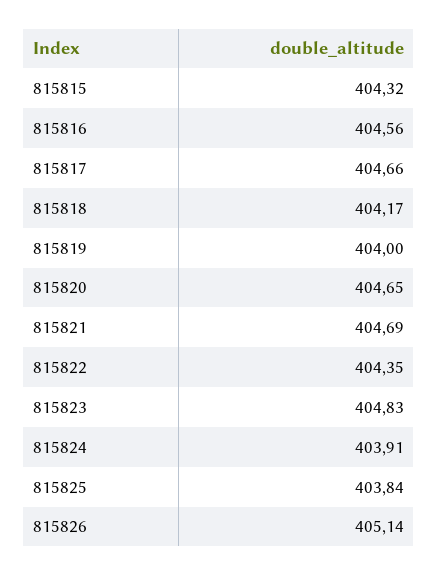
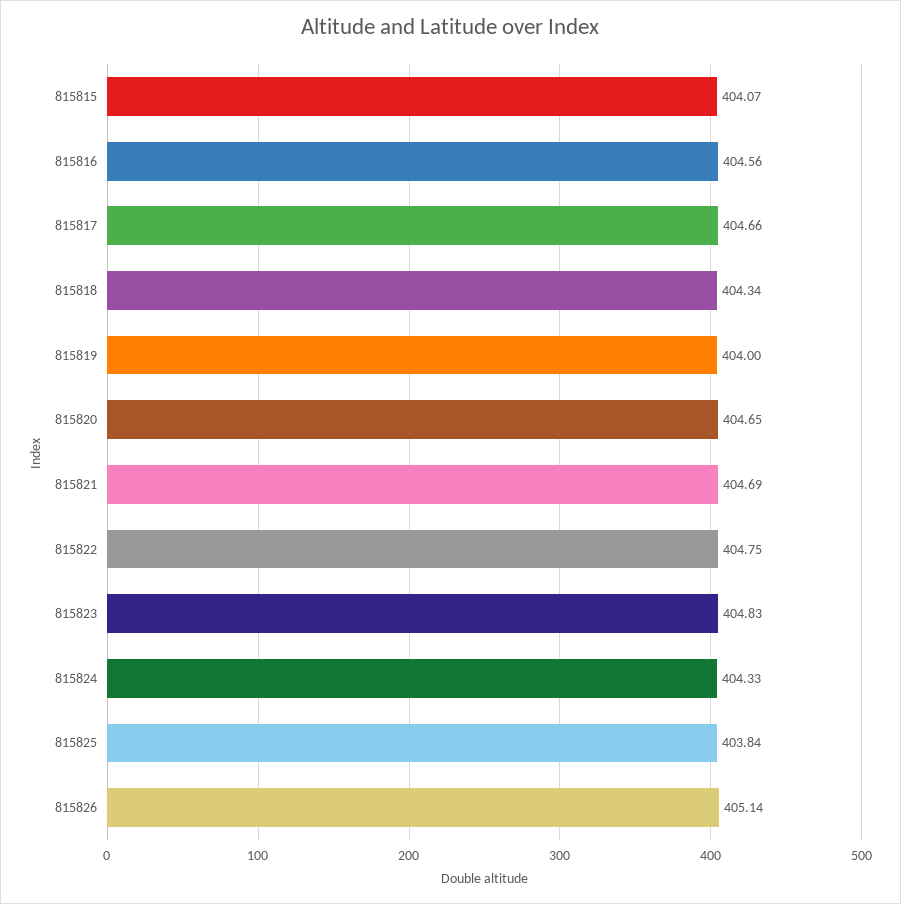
  {
-   "815815": 404.32,
+   "815815": 404.07,
    "815816": 404.56,
    "815817": 404.66,
-   "815818": 404.17,
+   "815818": 404.34,
    "815819": 404,
    "815820": 404.65,
    "815821": 404.69,
-   "815822": 404.35,
+   "815822": 404.75,
    "815823": 404.83,
-   "815824": 403.91,
+   "815824": 404.33,
    "815825": 403.84,
    "815826": 405.14
  }

